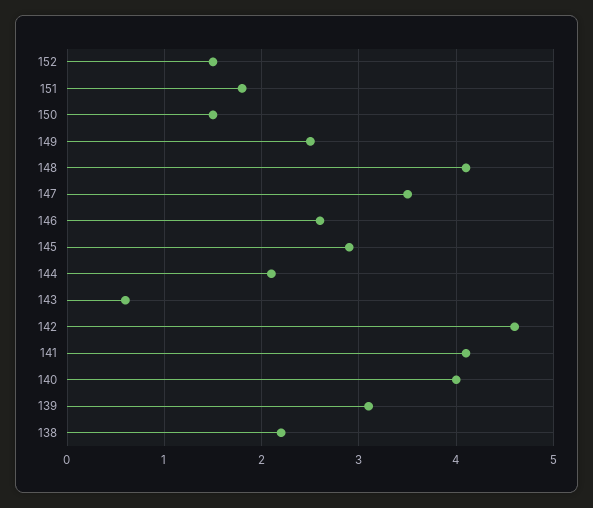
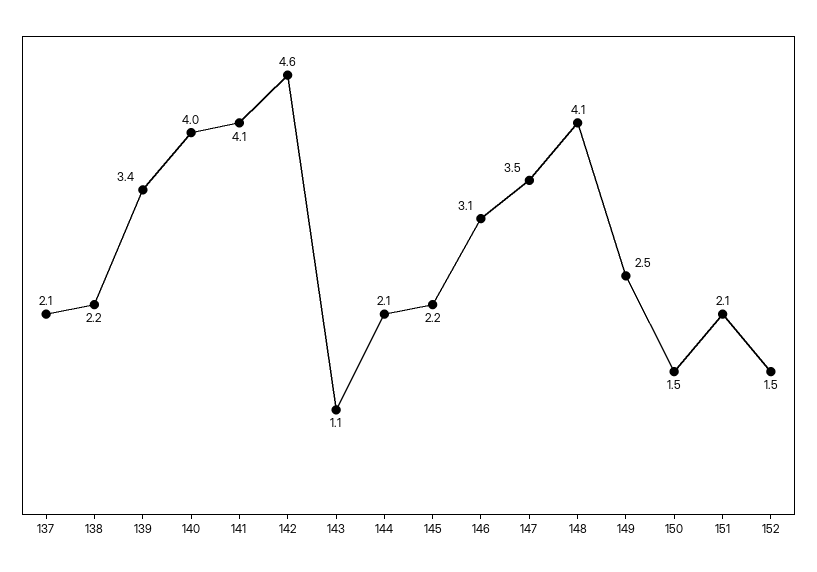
  {
    "152": 1.5,
-   "151": 1.8,
+   "151": 2.1,
    "150": 1.5,
    "149": 2.5,
    "148": 4.1,
    "147": 3.5,
-   "146": 2.6,
+   "146": 3.1,
-   "145": 2.9,
+   "145": 2.2,
    "144": 2.1,
-   "143": 0.6,
+   "143": 1.1,
    "142": 4.6,
    "141": 4.1,
    "140": 4,
-   "139": 3.1,
+   "139": 3.4,
-   "138": 2.2
+   "138": 2.2,
+   "137": 2.1
  }

